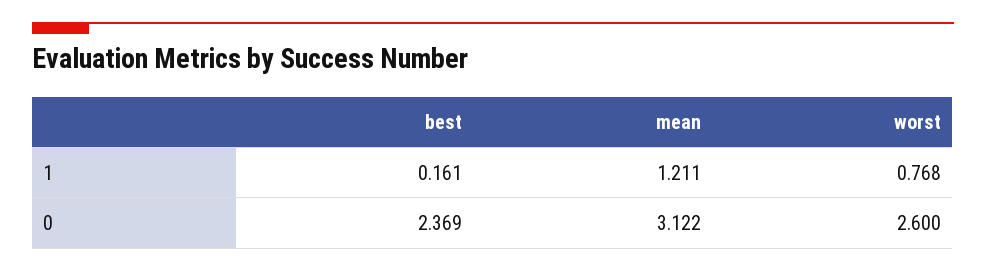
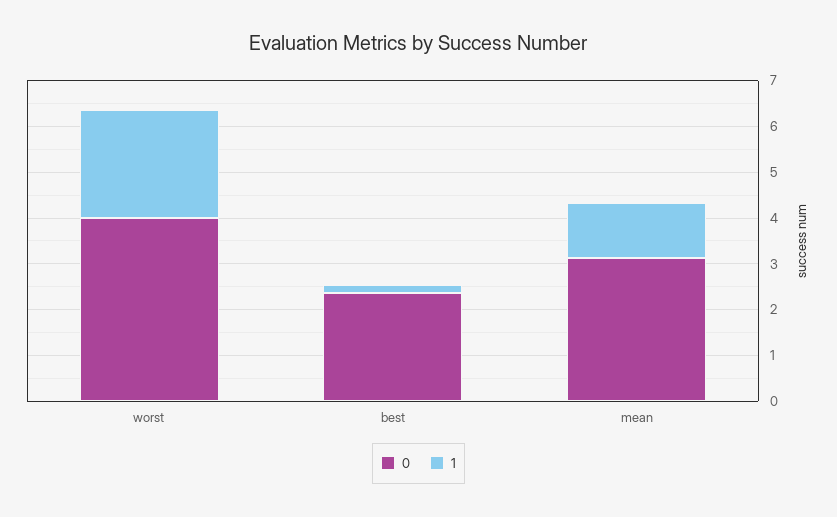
  {
    "1": {
      "best": 0.161,
      "mean": 1.211,
-     "worst": 0.768
+     "worst": 2.4
    },
    "0": {
      "best": 2.369,
      "mean": 3.122,
-     "worst": 2.6
+     "worst": 4
    }
  }

